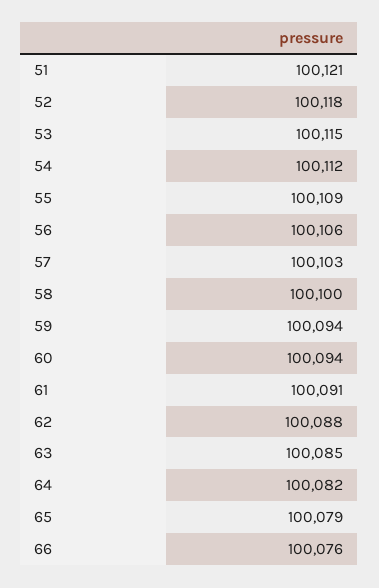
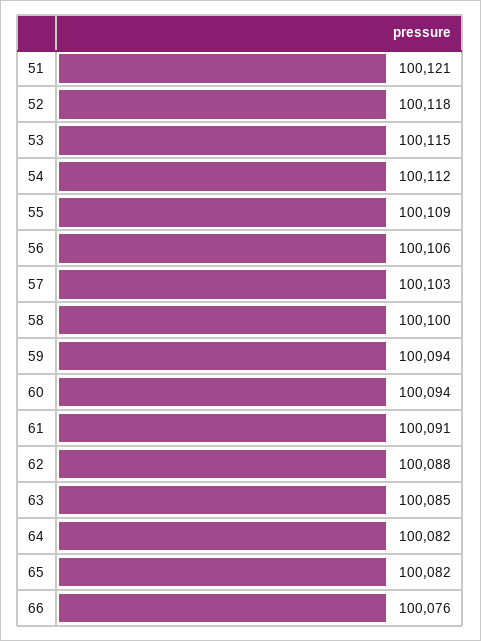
  {
    "51": 100121,
    "52": 100118,
    "53": 100115,
    "54": 100112,
    "55": 100109,
    "56": 100106,
    "57": 100103,
    "58": 100100,
    "59": 100094,
    "60": 100094,
    "61": 100091,
    "62": 100088,
    "63": 100085,
    "64": 100082,
-   "65": 100079,
+   "65": 100082,
    "66": 100076
  }

